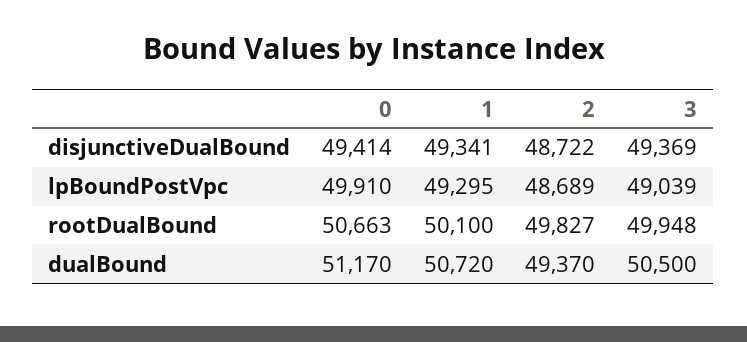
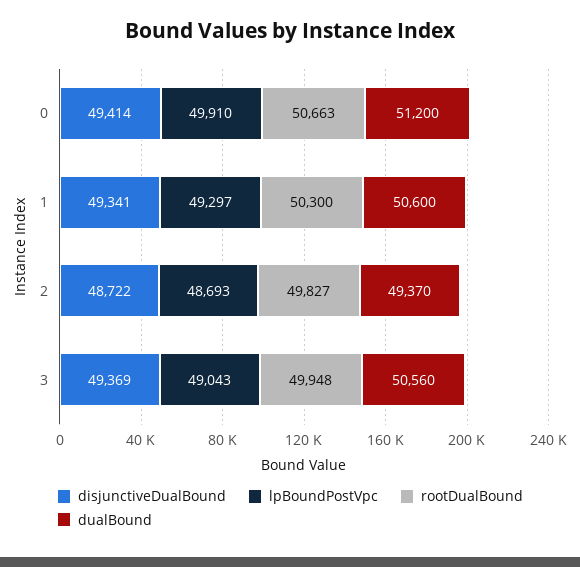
  {
    "disjunctiveDualBound": {
      "0": 49414,
      "1": 49341,
      "2": 48722,
      "3": 49369
    },
    "lpBoundPostVpc": {
      "0": 49910,
-     "1": 49295,
+     "1": 49297,
-     "2": 48689,
+     "2": 48693,
-     "3": 49039
+     "3": 49043
    },
    "rootDualBound": {
      "0": 50663,
-     "1": 50100,
+     "1": 50300,
      "2": 49827,
      "3": 49948
    },
    "dualBound": {
-     "0": 51170,
+     "0": 51200,
-     "1": 50720,
+     "1": 50600,
      "2": 49370,
-     "3": 50500
+     "3": 50560
    }
  }

